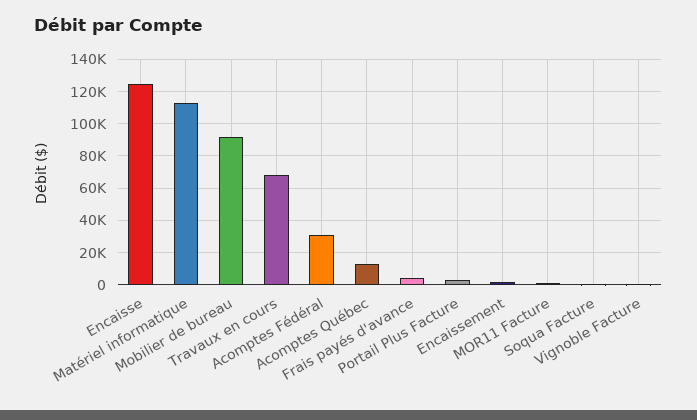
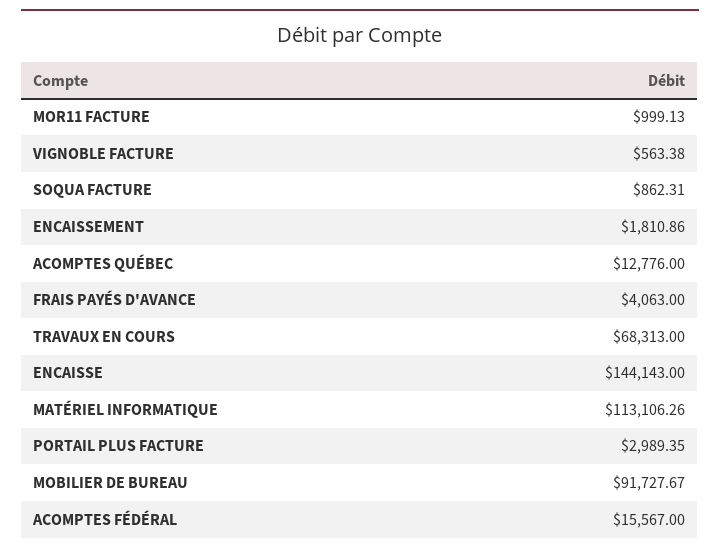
  {
-   "Encaisse": 125000,
+   "Encaisse": 144143,
    "Matériel informatique": 113106.26,
    "Mobilier de bureau": 91727.67,
    "Travaux en cours": 68313,
-   "Acomptes Fédéral": 30000,
+   "Acomptes Fédéral": 15567,
    "Acomptes Québec": 12776,
    "Frais payés d'avance": 4063,
    "Portail Plus Facture": 2989.35,
    "Encaissement": 1810.86,
    "MOR11 Facture": 999.13,
    "Soqua Facture": 862.31,
    "Vignoble Facture": 563.38
  }

